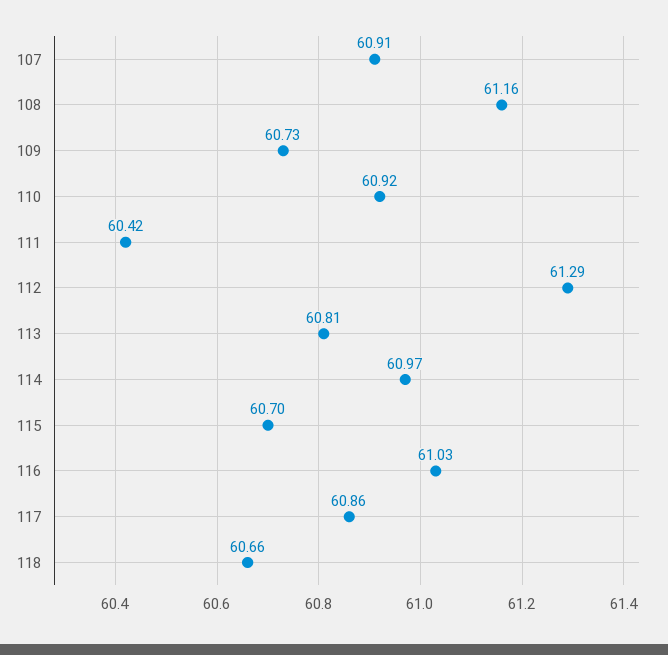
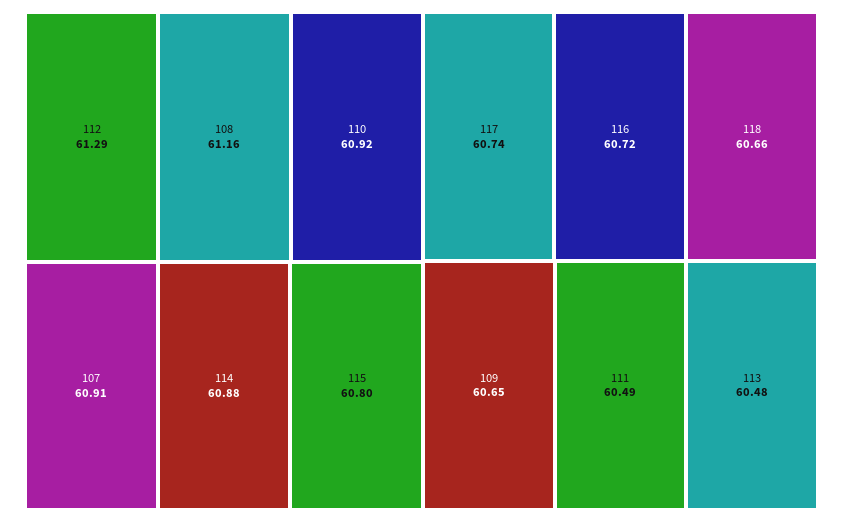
  {
    "107": 60.91,
    "108": 61.16,
-   "109": 60.73,
+   "109": 60.65,
    "110": 60.92,
-   "111": 60.42,
+   "111": 60.49,
    "112": 61.29,
-   "113": 60.81,
+   "113": 60.48,
-   "114": 60.97,
+   "114": 60.88,
-   "115": 60.7,
+   "115": 60.8,
-   "116": 61.03,
+   "116": 60.72,
-   "117": 60.86,
+   "117": 60.74,
    "118": 60.66
  }

